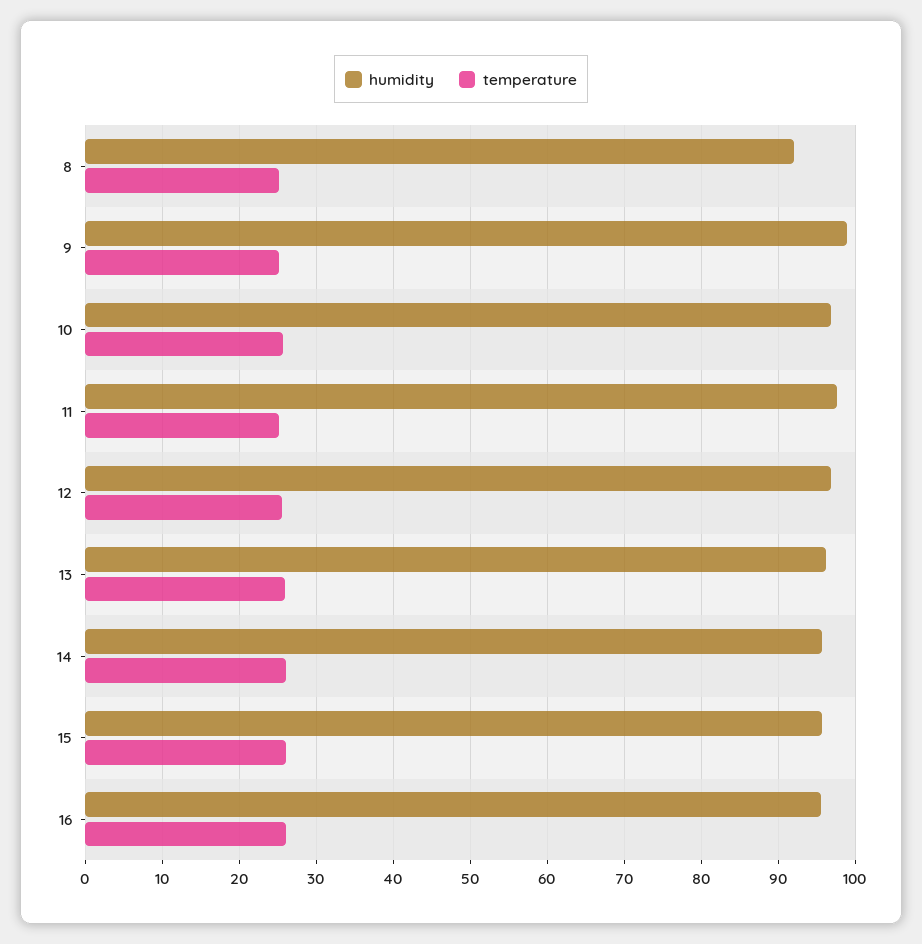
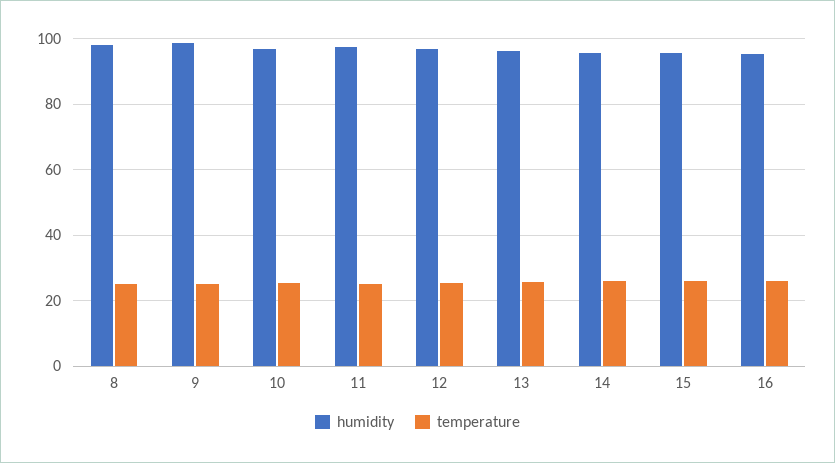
  {
    "humidity": {
-     "8": 92,
+     "8": 98,
      "9": 99,
      "10": 97,
      "11": 98,
      "12": 97,
      "13": 96,
      "14": 96,
      "15": 96,
      "16": 96
    },
    "temperature": {
      "8": 25,
      "9": 25,
      "10": 26,
      "11": 25,
      "12": 26,
      "13": 26,
      "14": 26,
      "15": 26,
      "16": 26
    }
  }

